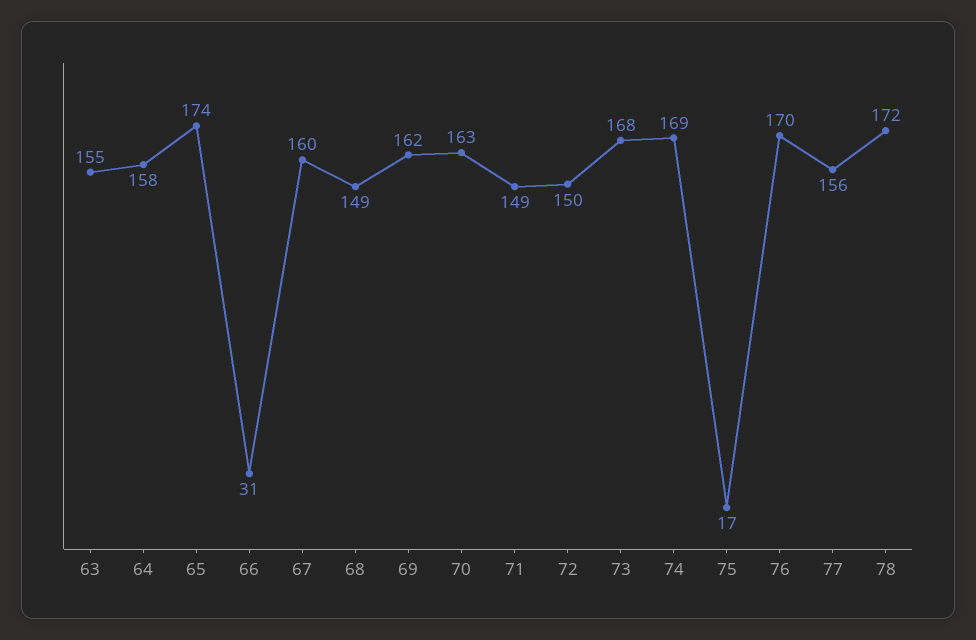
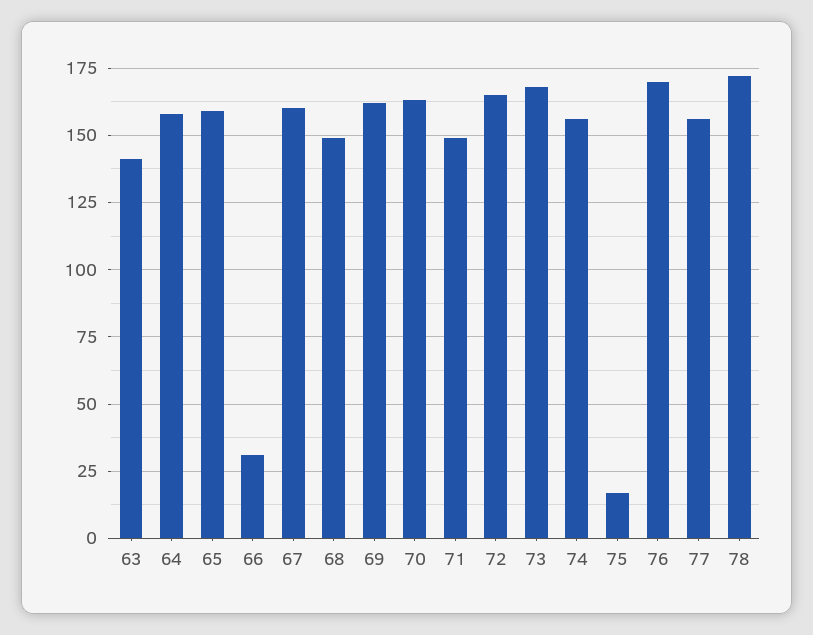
  {
-   "63": 155,
+   "63": 140,
    "64": 158,
-   "65": 174,
+   "65": 160,
    "66": 31,
    "67": 160,
    "68": 149,
    "69": 162,
    "70": 163,
    "71": 149,
-   "72": 150,
+   "72": 165,
    "73": 168,
-   "74": 169,
+   "74": 155,
    "75": 17,
    "76": 170,
    "77": 156,
    "78": 172
  }

